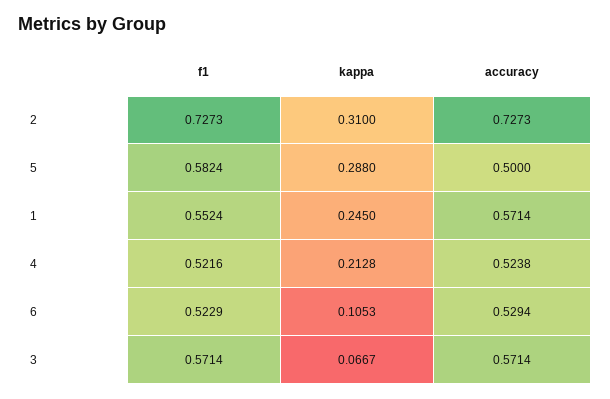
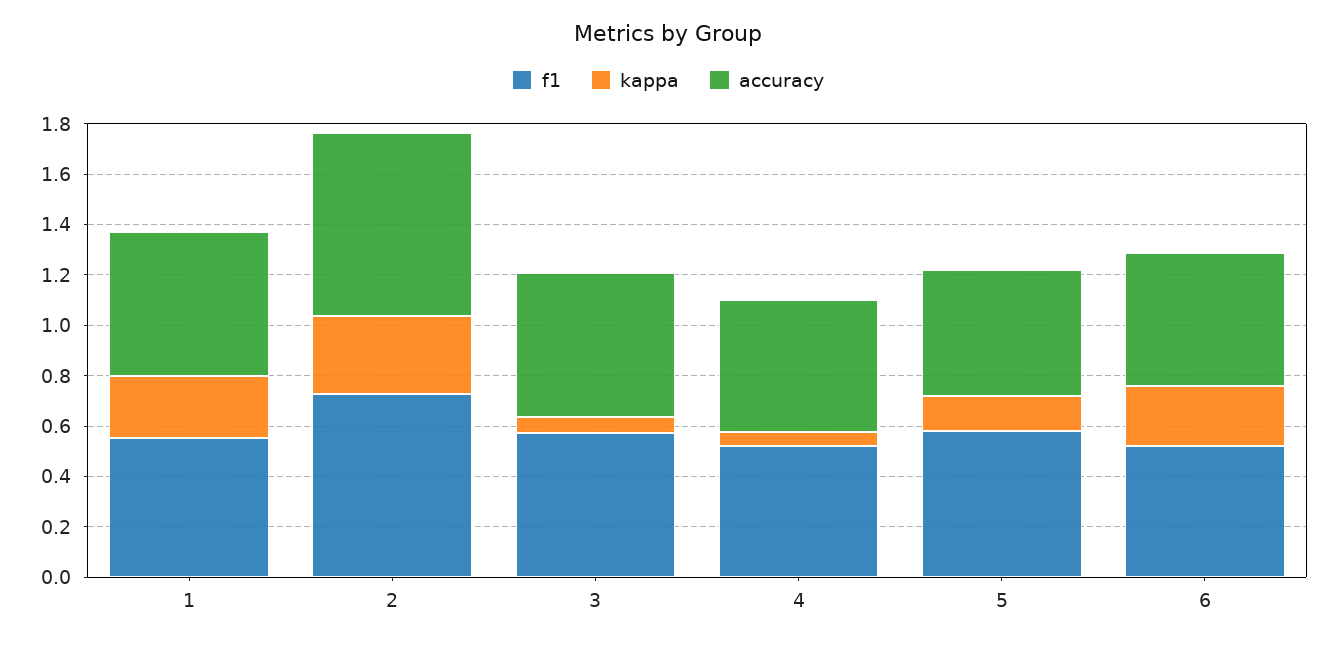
  {
    "f1": {
      "2": 0.7273,
      "5": 0.5824,
      "1": 0.5524,
      "4": 0.5216,
      "6": 0.5229,
      "3": 0.5714
    },
    "kappa": {
      "2": 0.31,
-     "5": 0.288,
+     "5": 0.15,
      "1": 0.245,
-     "4": 0.2128,
+     "4": 0.05,
-     "6": 0.1053,
+     "6": 0.25,
      "3": 0.0667
    },
    "accuracy": {
      "2": 0.7273,
      "5": 0.5,
      "1": 0.5714,
      "4": 0.5238,
      "6": 0.5294,
      "3": 0.5714
    }
  }

